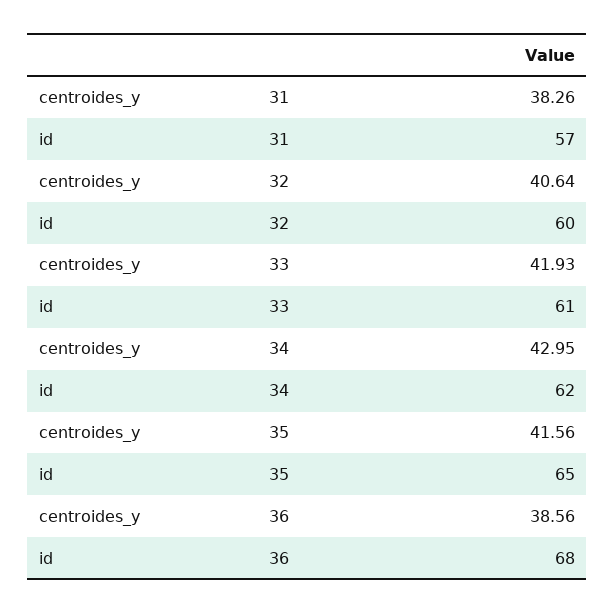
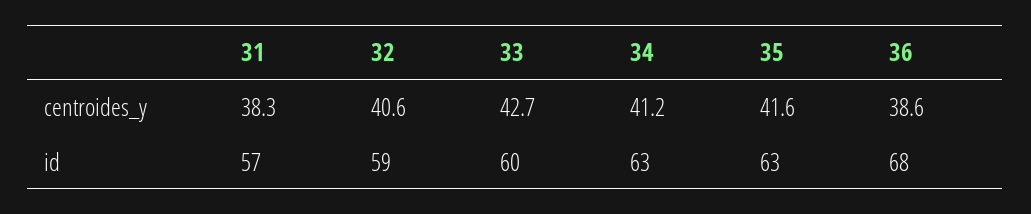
  {
    "centroides_y": {
      "31": 38.26,
      "32": 40.64,
-     "33": 41.93,
+     "33": 42.7,
-     "34": 42.95,
+     "34": 41.2,
      "35": 41.56,
      "36": 38.56
    },
    "id": {
      "31": 57,
-     "32": 60,
+     "32": 59,
-     "33": 61,
+     "33": 60,
-     "34": 62,
+     "34": 63,
-     "35": 65,
+     "35": 63,
      "36": 68
    }
  }

